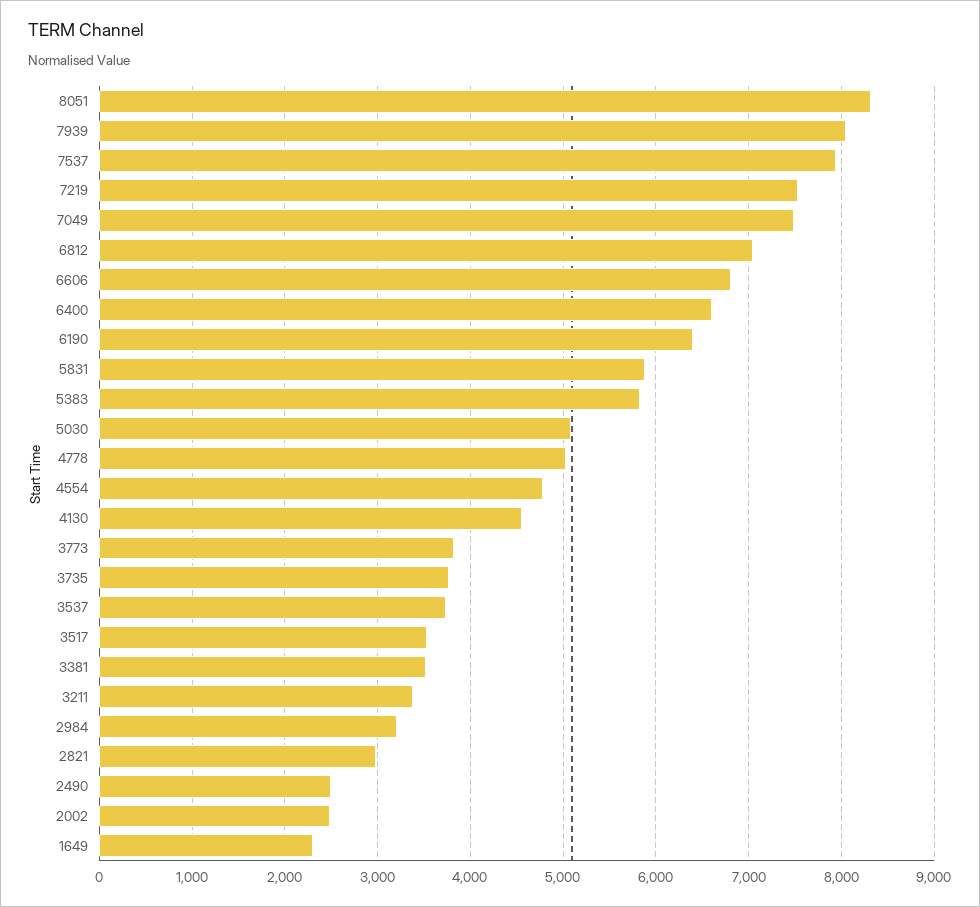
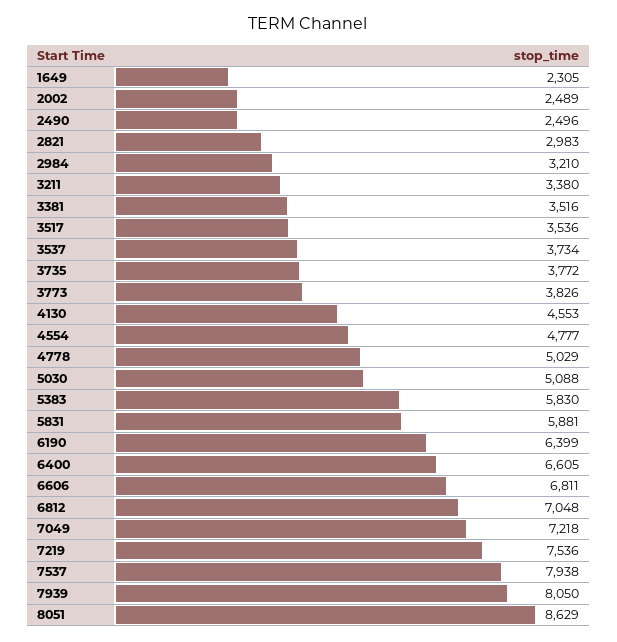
  {
-   "8051": 8300,
+   "8051": 8629,
    "7939": 8050,
    "7537": 7938,
    "7219": 7536,
-   "7049": 7500,
+   "7049": 7218,
    "6812": 7048,
    "6606": 6811,
    "6400": 6605,
    "6190": 6399,
    "5831": 5881,
    "5383": 5830,
    "5030": 5088,
    "4778": 5029,
    "4554": 4777,
    "4130": 4553,
    "3773": 3826,
    "3735": 3772,
    "3537": 3734,
    "3517": 3536,
    "3381": 3516,
    "3211": 3380,
    "2984": 3210,
    "2821": 2983,
    "2490": 2496,
    "2002": 2489,
    "1649": 2305
  }

